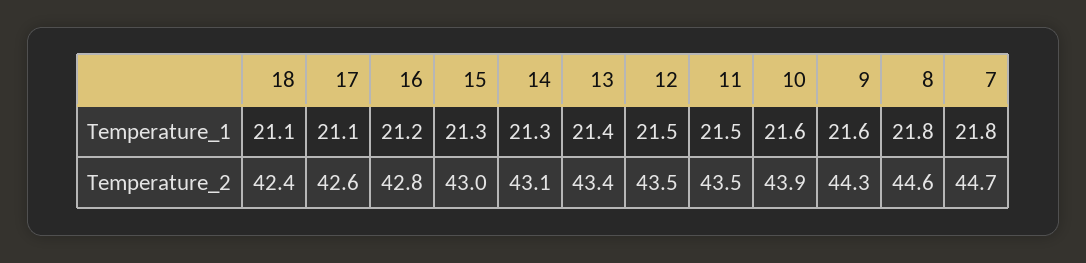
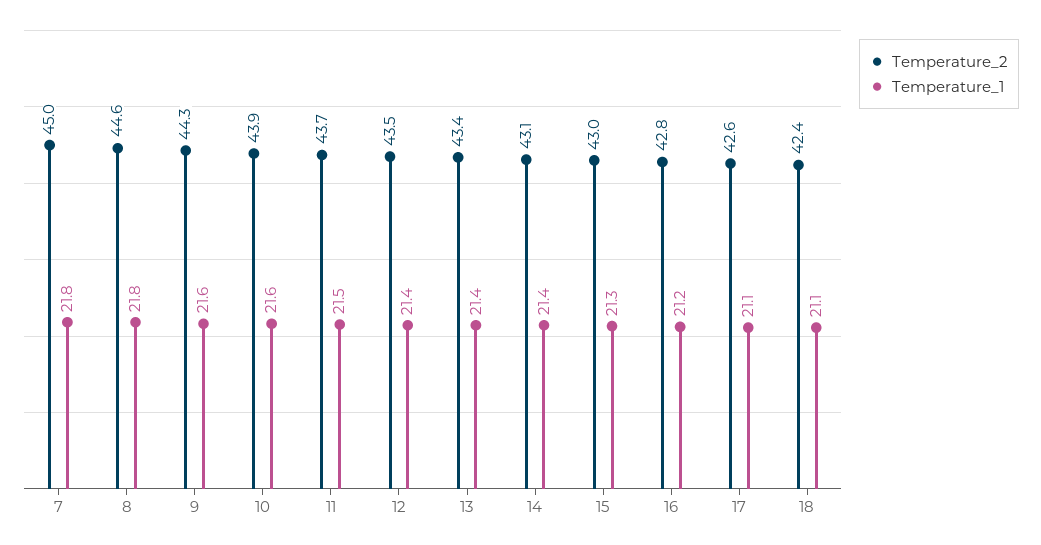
  {
    "Temperature_1": {
      "18": 21.1,
      "17": 21.1,
      "16": 21.2,
      "15": 21.3,
-     "14": 21.3,
+     "14": 21.4,
      "13": 21.4,
-     "12": 21.5,
+     "12": 21.4,
      "11": 21.5,
      "10": 21.6,
      "9": 21.6,
      "8": 21.8,
      "7": 21.8
    },
    "Temperature_2": {
      "18": 42.4,
      "17": 42.6,
      "16": 42.8,
      "15": 43,
      "14": 43.1,
      "13": 43.4,
      "12": 43.5,
-     "11": 43.5,
+     "11": 43.7,
      "10": 43.9,
      "9": 44.3,
      "8": 44.6,
-     "7": 44.7
+     "7": 45
    }
  }

